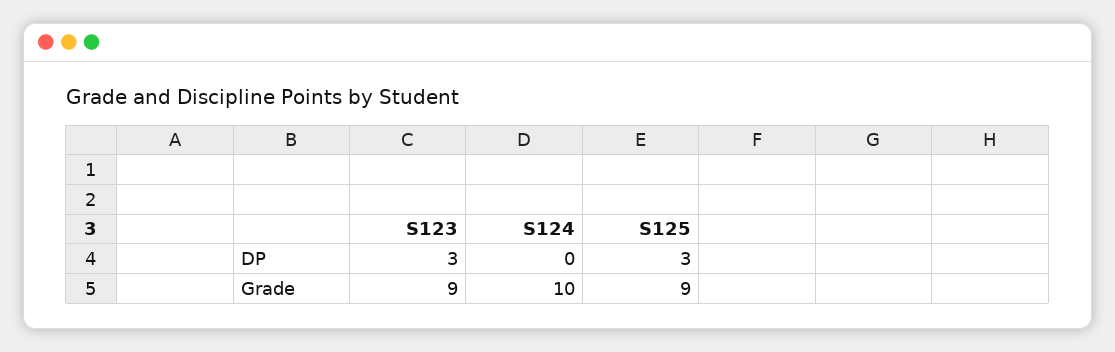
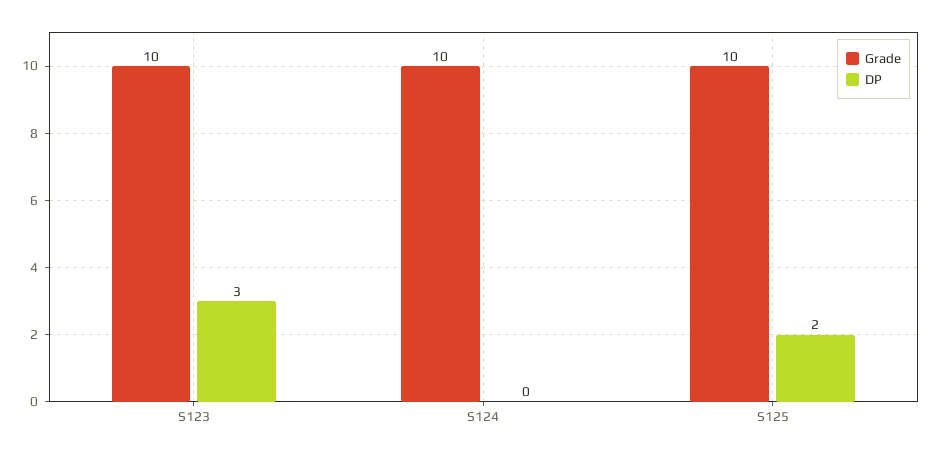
  {
    "DP": {
      "S123": 3,
      "S124": 0,
-     "S125": 3
+     "S125": 2
    },
    "Grade": {
-     "S123": 9,
+     "S123": 10,
      "S124": 10,
-     "S125": 9
+     "S125": 10
    }
  }

